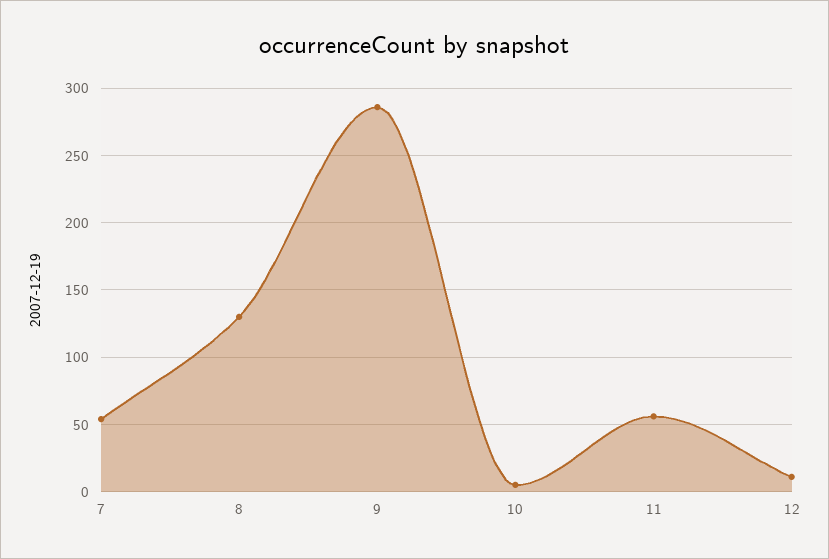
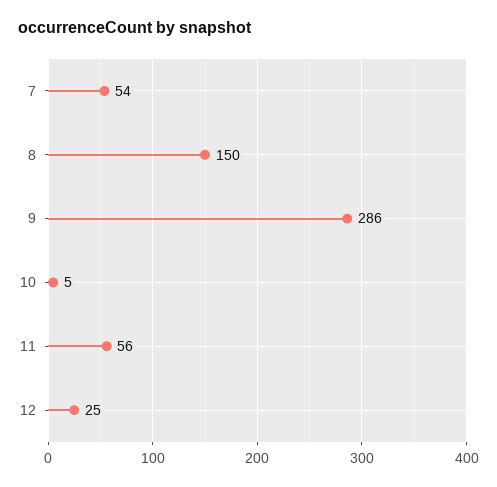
  {
    "7": 54,
-   "8": 130,
+   "8": 150,
    "9": 286,
    "10": 5,
    "11": 56,
-   "12": 10
+   "12": 25
  }

